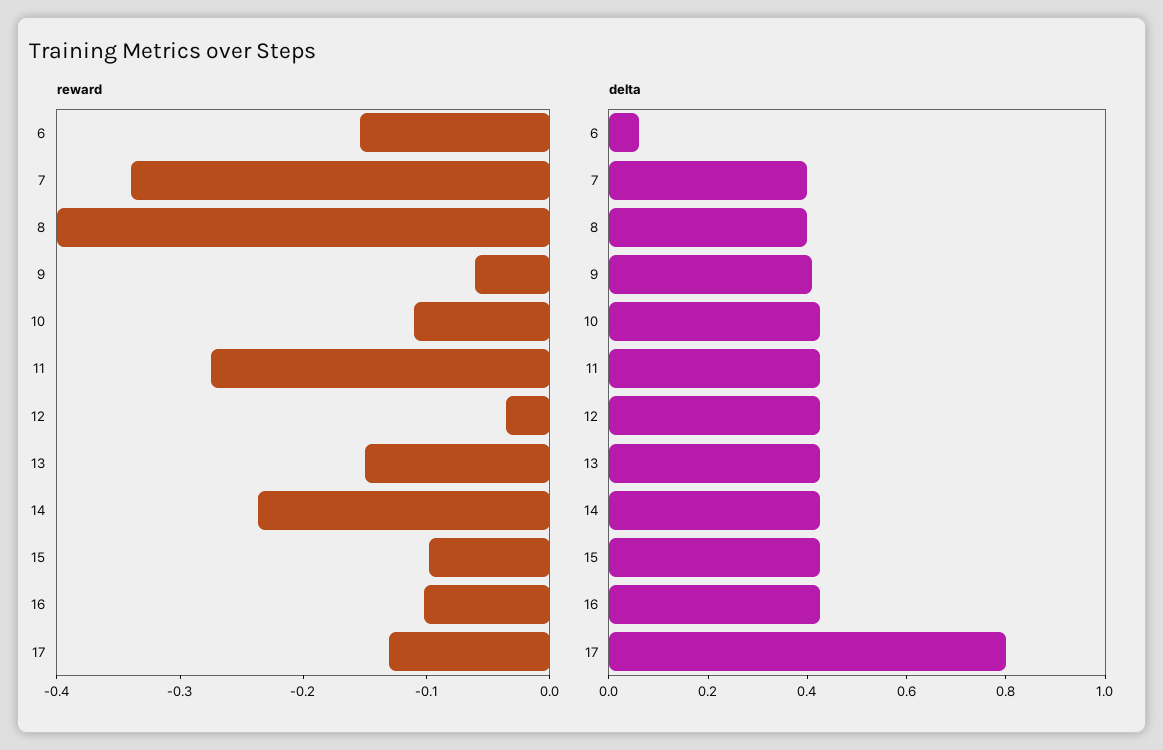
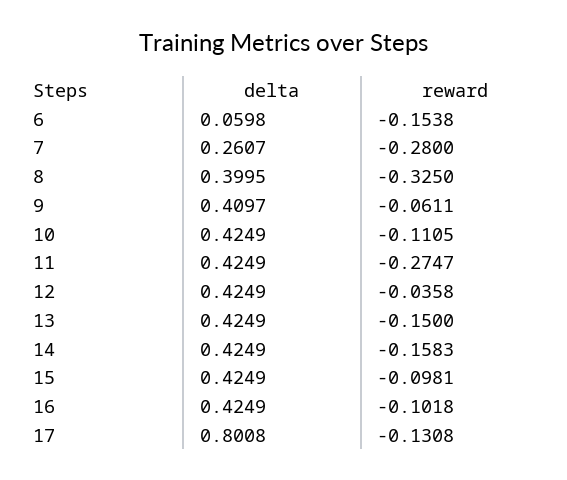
  {
    "reward": {
      "6": -0.1538,
-     "7": -0.34,
+     "7": -0.28,
-     "8": -0.4,
+     "8": -0.325,
      "9": -0.0611,
      "10": -0.1105,
      "11": -0.2747,
      "12": -0.0358,
      "13": -0.15,
-     "14": -0.24,
+     "14": -0.1583,
      "15": -0.0981,
      "16": -0.1018,
      "17": -0.1308
    },
    "delta": {
      "6": 0.0598,
-     "7": 0.4,
+     "7": 0.2607,
      "8": 0.3995,
      "9": 0.4097,
      "10": 0.4249,
      "11": 0.4249,
      "12": 0.4249,
      "13": 0.4249,
      "14": 0.4249,
      "15": 0.4249,
      "16": 0.4249,
      "17": 0.8008
    }
  }

